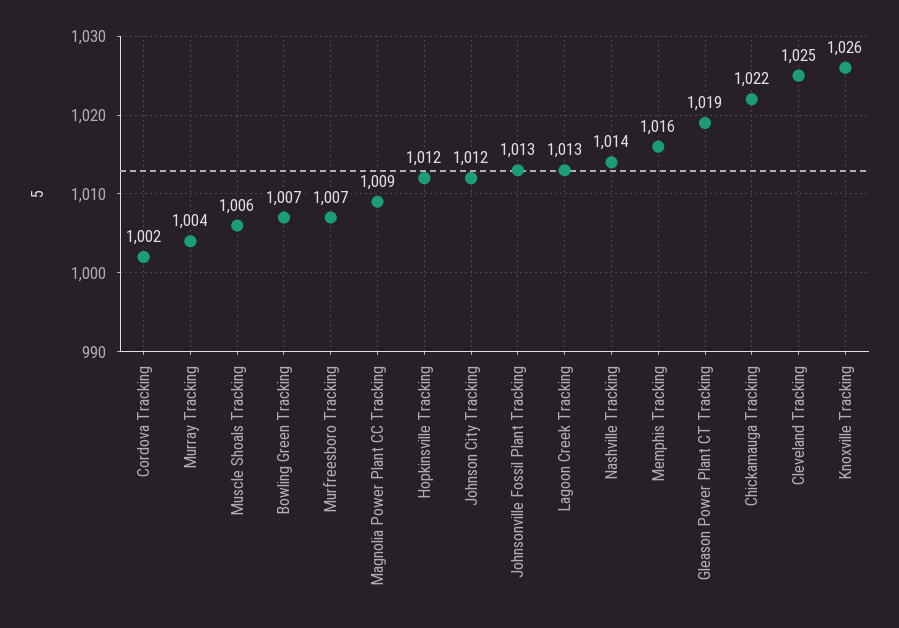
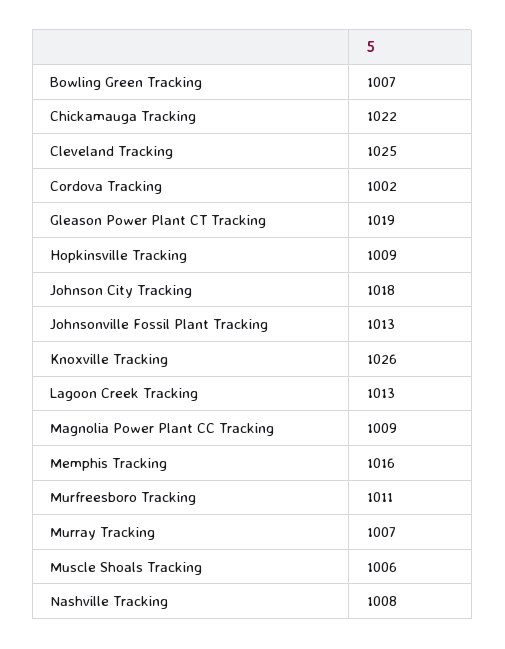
  {
    "Cordova Tracking": 1002,
-   "Murray Tracking": 1004,
+   "Murray Tracking": 1007,
    "Muscle Shoals Tracking": 1006,
    "Bowling Green Tracking": 1007,
-   "Murfreesboro Tracking": 1007,
+   "Murfreesboro Tracking": 1011,
    "Magnolia Power Plant CC Tracking": 1009,
-   "Hopkinsville Tracking": 1012,
+   "Hopkinsville Tracking": 1009,
-   "Johnson City Tracking": 1012,
+   "Johnson City Tracking": 1018,
    "Johnsonville Fossil Plant Tracking": 1013,
    "Lagoon Creek Tracking": 1013,
-   "Nashville Tracking": 1014,
+   "Nashville Tracking": 1008,
    "Memphis Tracking": 1016,
    "Gleason Power Plant CT Tracking": 1019,
    "Chickamauga Tracking": 1022,
    "Cleveland Tracking": 1025,
    "Knoxville Tracking": 1026
  }

